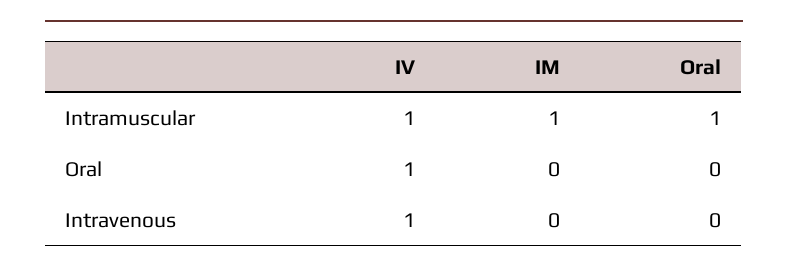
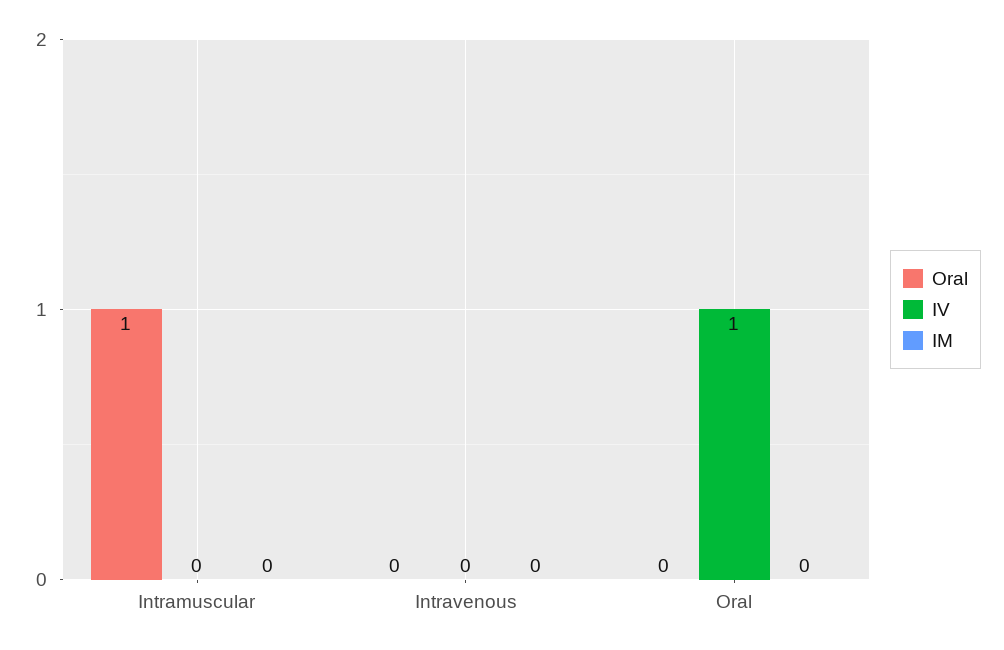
  {
    "IV": {
-     "Intramuscular": 1,
+     "Intramuscular": 0,
      "Oral": 1,
-     "Intravenous": 1
+     "Intravenous": 0
    },
    "IM": {
-     "Intramuscular": 1,
+     "Intramuscular": 0,
      "Oral": 0,
      "Intravenous": 0
    },
    "Oral": {
      "Intramuscular": 1,
      "Oral": 0,
      "Intravenous": 0
    }
  }

